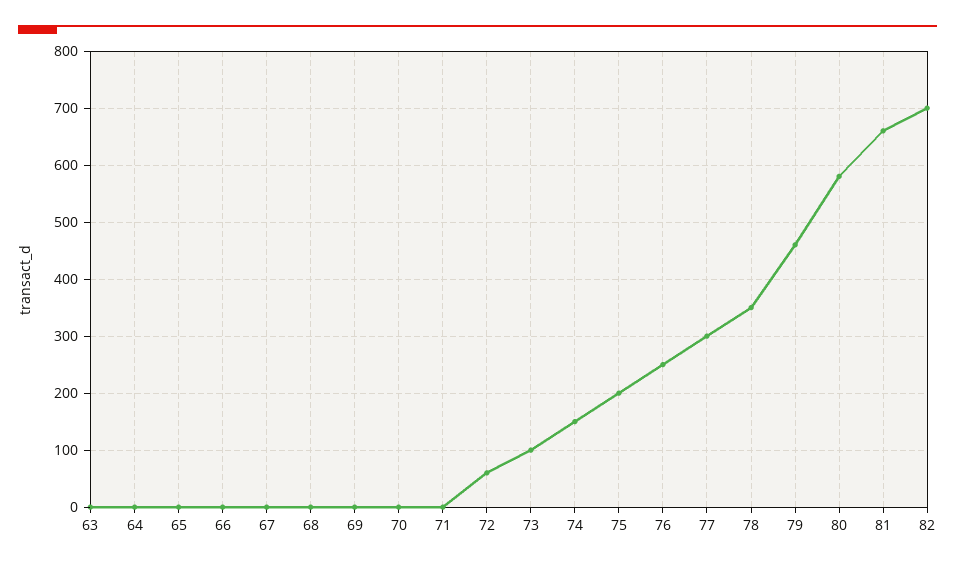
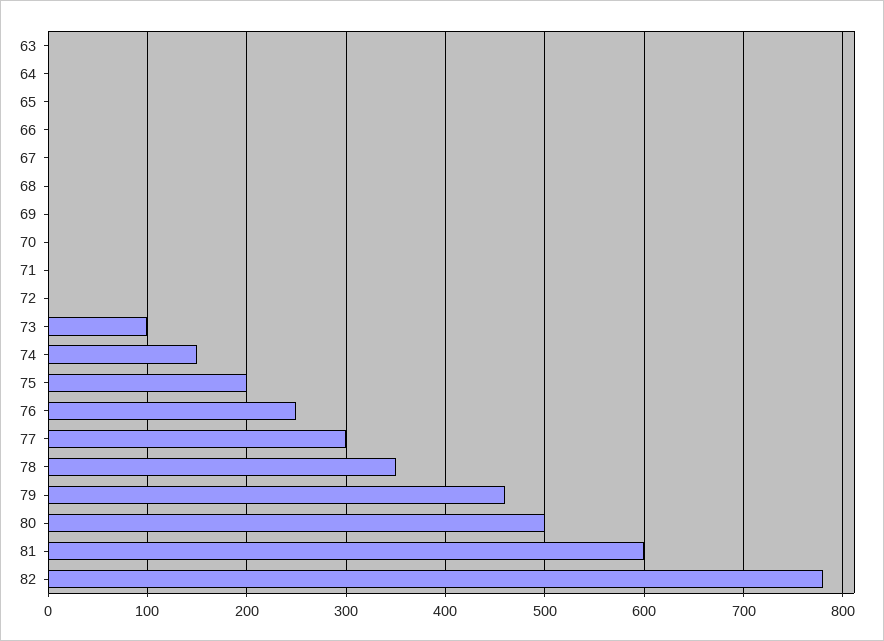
  {
    "63": 0,
    "64": 0,
    "65": 0,
    "66": 0,
    "67": 0,
    "68": 0,
    "69": 0,
    "70": 0,
    "71": 0,
-   "72": 60,
+   "72": 0,
    "73": 100,
    "74": 150,
    "75": 200,
    "76": 250,
    "77": 300,
    "78": 350,
    "79": 460,
-   "80": 580,
+   "80": 500,
-   "81": 660,
+   "81": 600,
-   "82": 700
+   "82": 780
  }

